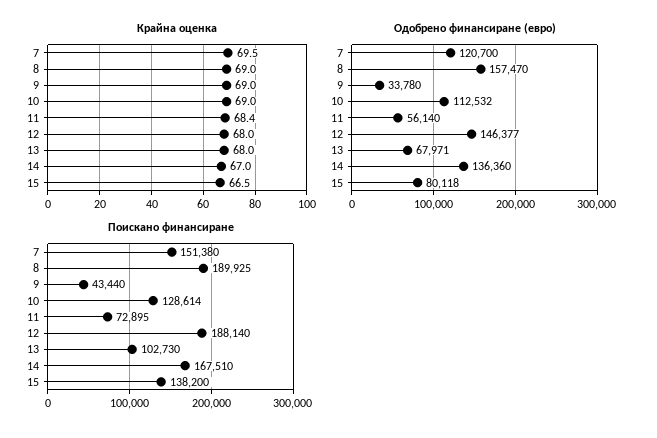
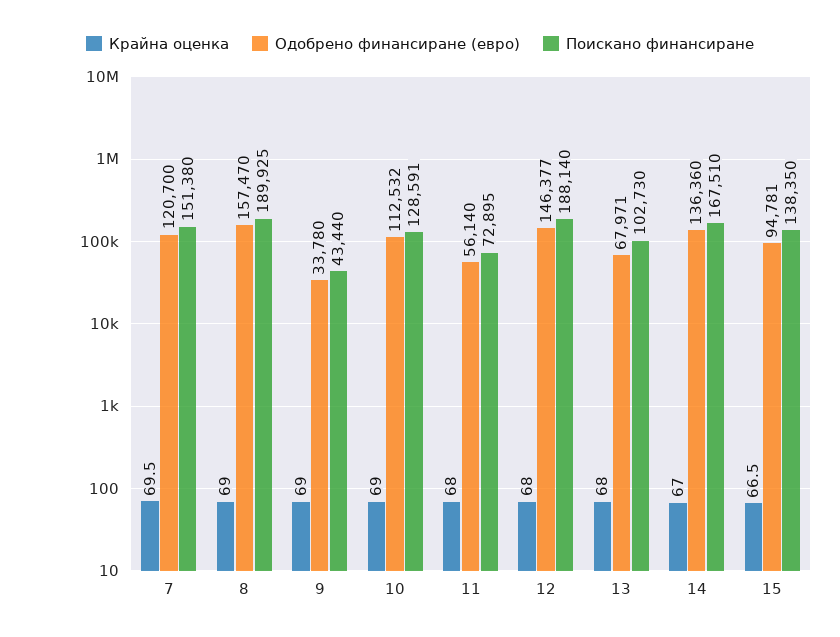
  {
    "Крайна оценка": {
      "7": 69.5,
      "8": 69,
      "9": 69,
      "10": 69,
-     "11": 68.4,
+     "11": 68,
      "12": 68,
      "13": 68,
      "14": 67,
      "15": 66.5
    },
    "Одобрено финансиране (евро)": {
      "7": 120700,
      "8": 157470,
      "9": 33780,
      "10": 112532,
      "11": 56140,
      "12": 146377,
      "13": 67971,
      "14": 136360,
-     "15": 80118
+     "15": 94781
    },
    "Поискано финансиране": {
      "7": 151380,
      "8": 189925,
      "9": 43440,
-     "10": 128614,
+     "10": 128591,
      "11": 72895,
      "12": 188140,
      "13": 102730,
      "14": 167510,
-     "15": 138200
+     "15": 138350
    }
  }

